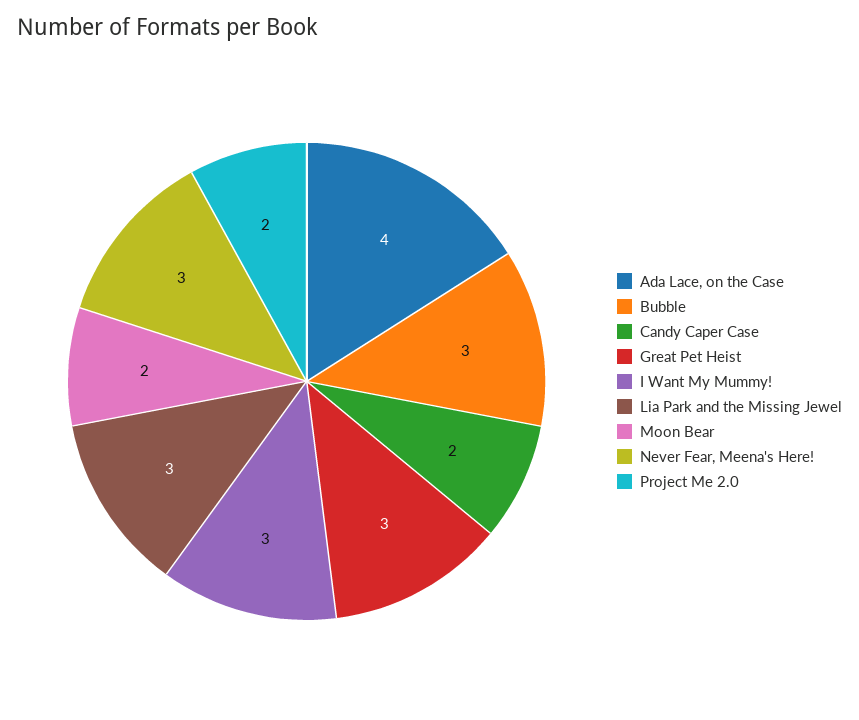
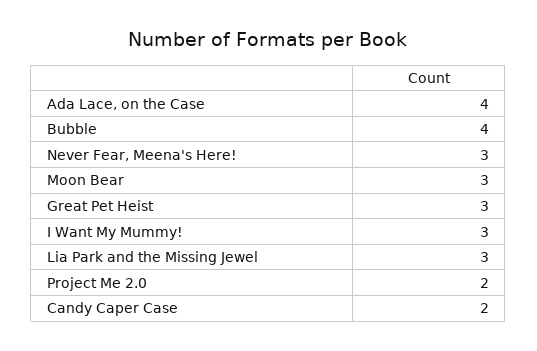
  {
    "Ada Lace, on the Case": 4,
-   "Bubble": 3,
+   "Bubble": 4,
    "Candy Caper Case": 2,
    "Great Pet Heist": 3,
    "I Want My Mummy!": 3,
    "Lia Park and the Missing Jewel": 3,
-   "Moon Bear": 2,
+   "Moon Bear": 3,
    "Never Fear, Meena's Here!": 3,
    "Project Me 2.0": 2
  }

